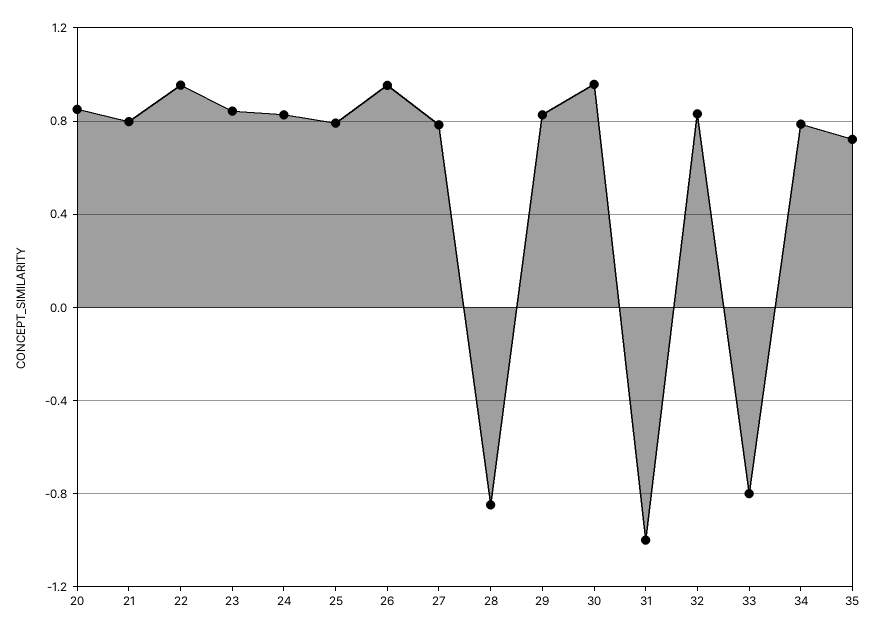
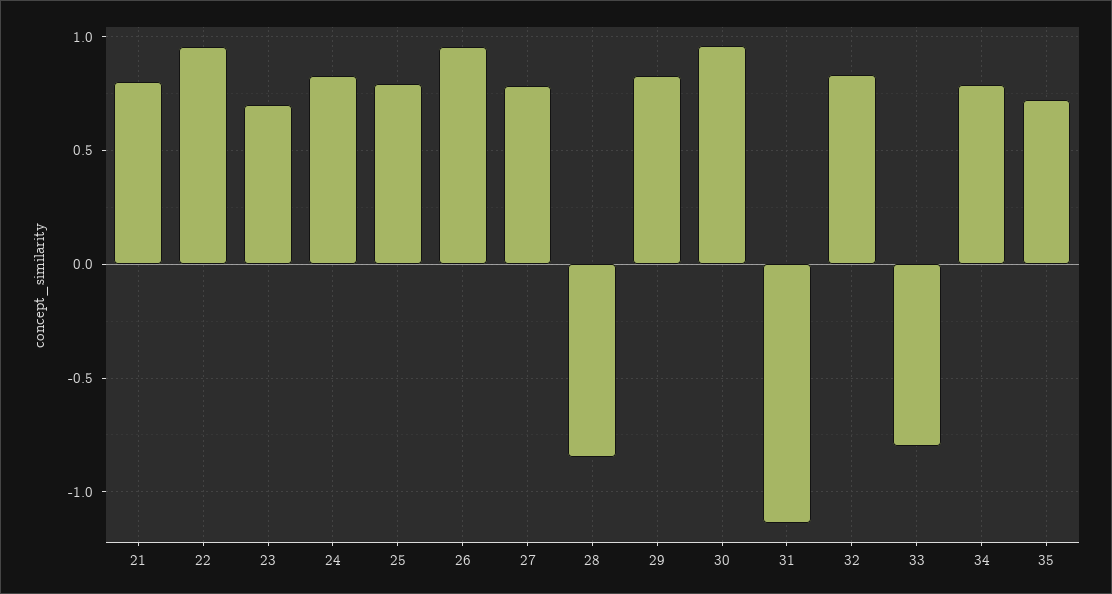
  {
-   "20": 0.85,
    "21": 0.8,
    "22": 0.95,
-   "23": 0.85,
+   "23": 0.7,
    "24": 0.85,
    "25": 0.8,
    "26": 0.95,
    "27": 0.8,
    "28": -0.85,
    "29": 0.85,
    "30": 0.95,
-   "31": -1,
+   "31": -1.15,
    "32": 0.85,
    "33": -0.8,
    "34": 0.8,
    "35": 0.7
  }

